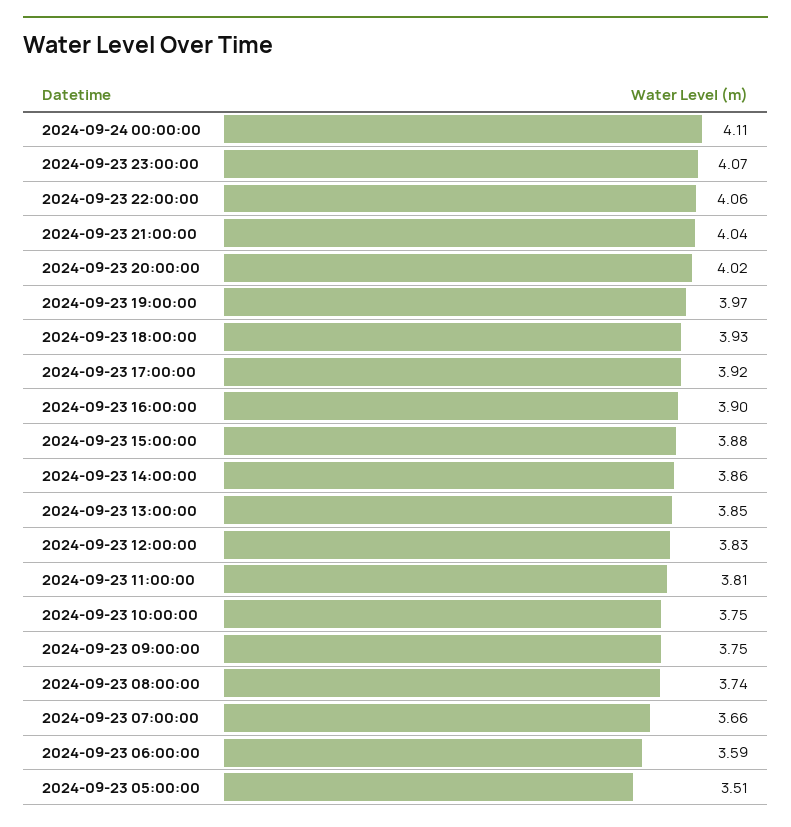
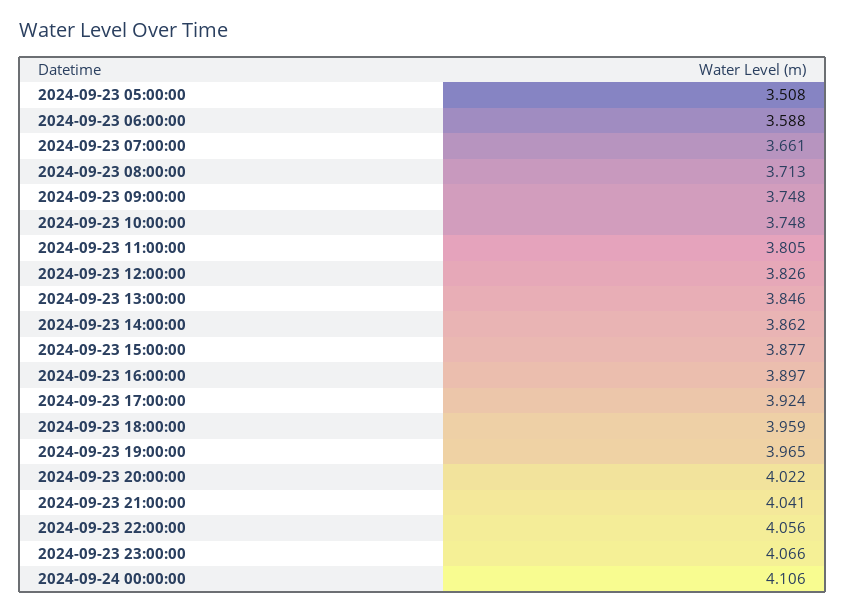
  {
    "2024-09-24 00:00:00": 4.106,
    "2024-09-23 23:00:00": 4.066,
    "2024-09-23 22:00:00": 4.056,
    "2024-09-23 21:00:00": 4.041,
    "2024-09-23 20:00:00": 4.022,
    "2024-09-23 19:00:00": 3.965,
-   "2024-09-23 18:00:00": 3.93,
+   "2024-09-23 18:00:00": 3.959,
    "2024-09-23 17:00:00": 3.924,
    "2024-09-23 16:00:00": 3.897,
    "2024-09-23 15:00:00": 3.877,
    "2024-09-23 14:00:00": 3.862,
    "2024-09-23 13:00:00": 3.846,
    "2024-09-23 12:00:00": 3.826,
    "2024-09-23 11:00:00": 3.805,
    "2024-09-23 10:00:00": 3.748,
    "2024-09-23 09:00:00": 3.748,
-   "2024-09-23 08:00:00": 3.74,
+   "2024-09-23 08:00:00": 3.713,
    "2024-09-23 07:00:00": 3.661,
    "2024-09-23 06:00:00": 3.588,
    "2024-09-23 05:00:00": 3.508
  }

